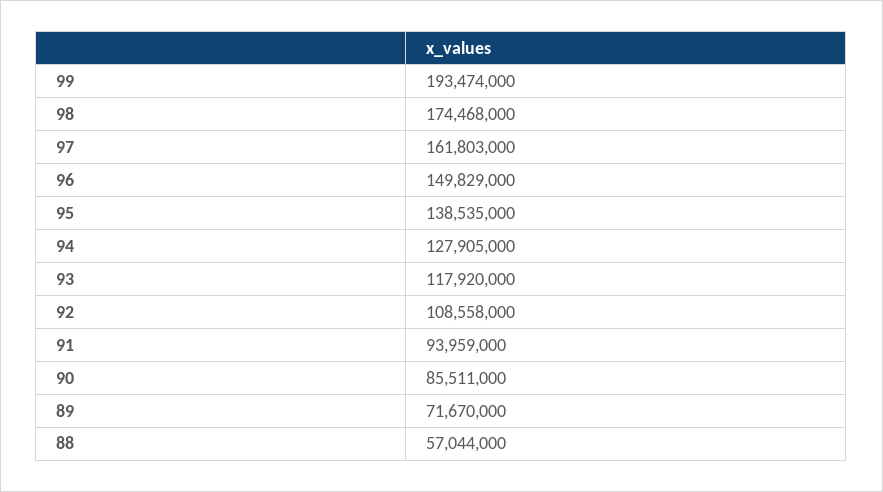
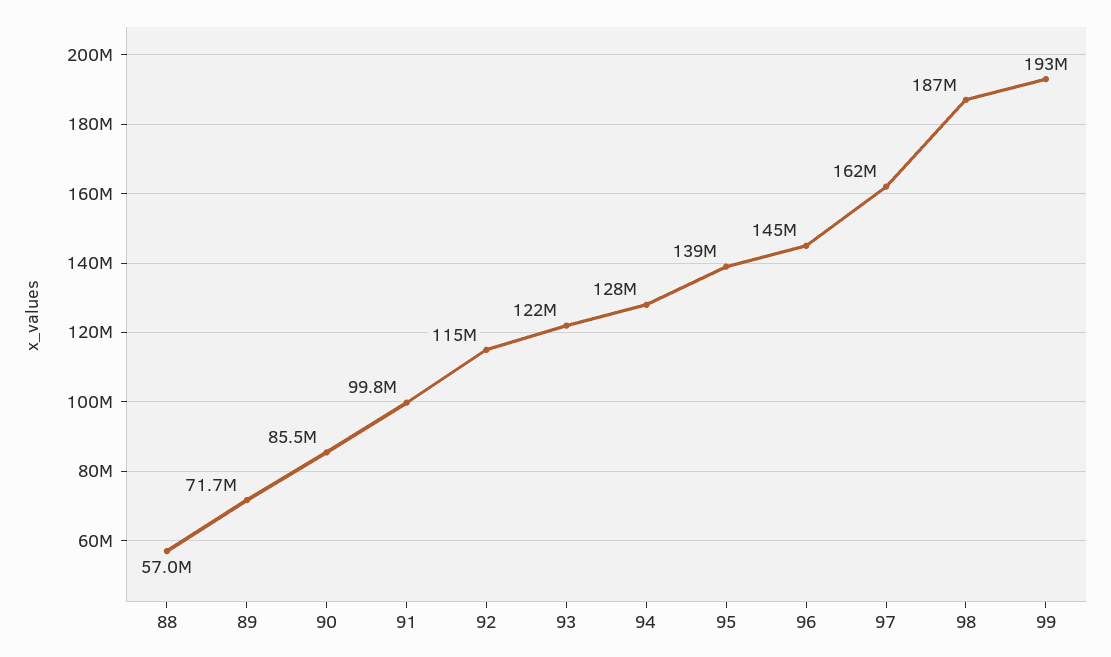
  {
    "99": 193474000,
-   "98": 174468000,
+   "98": 187000000,
    "97": 161803000,
-   "96": 149829000,
+   "96": 145000000,
    "95": 138535000,
    "94": 127905000,
-   "93": 117920000,
+   "93": 122000000,
-   "92": 108558000,
+   "92": 115000000,
-   "91": 93959000,
+   "91": 99800000,
    "90": 85511000,
    "89": 71670000,
    "88": 57044000
  }

